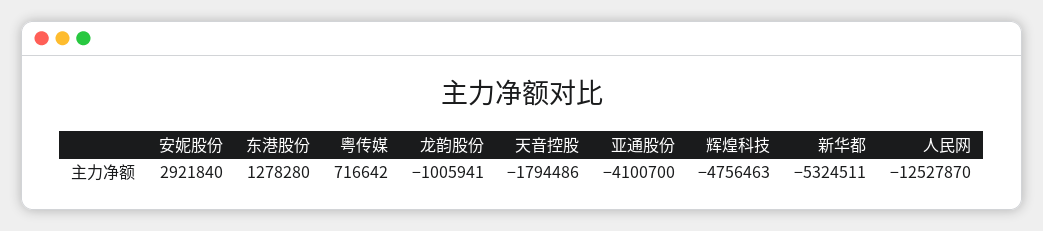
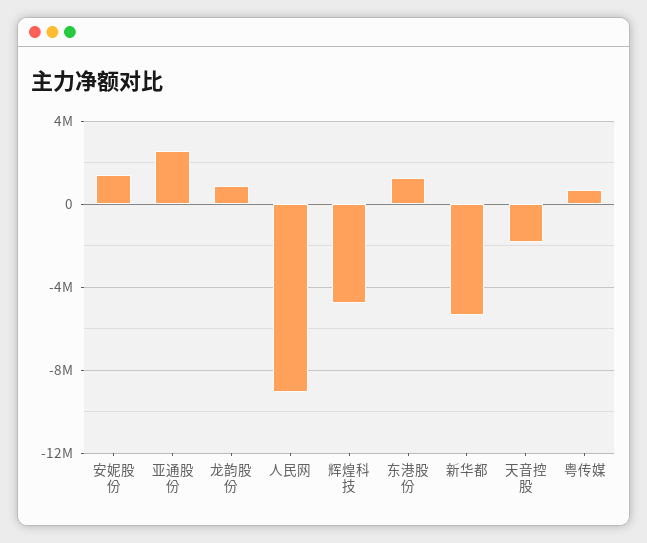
  {
-   "安妮股份": 2921840,
+   "安妮股份": 1500000,
    "东港股份": 1278280,
    "粤传媒": 716642,
-   "龙韵股份": -1005941,
+   "龙韵股份": 1000000,
    "天音控股": -1794486,
-   "亚通股份": -4100700,
+   "亚通股份": 2500000,
    "辉煌科技": -4756463,
    "新华都": -5324511,
-   "人民网": -12527870
+   "人民网": -9000000
  }

